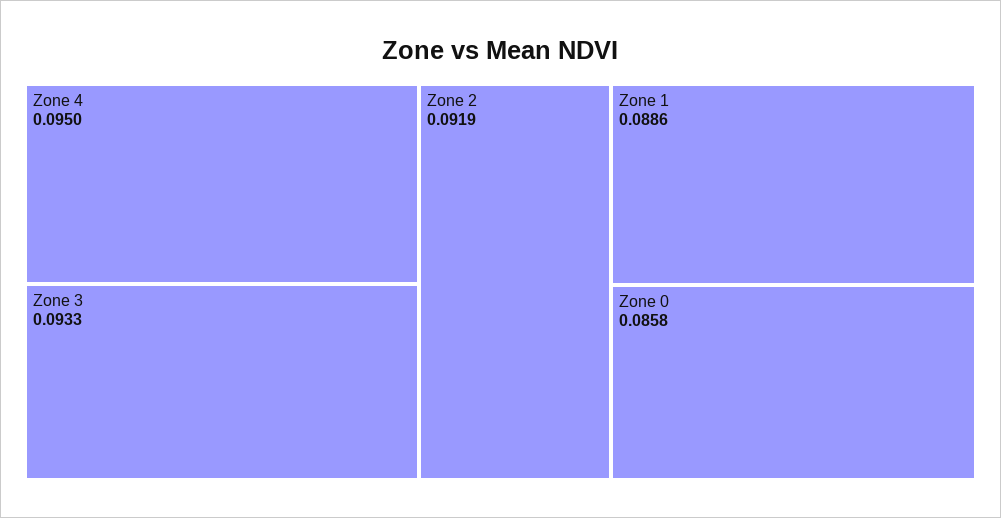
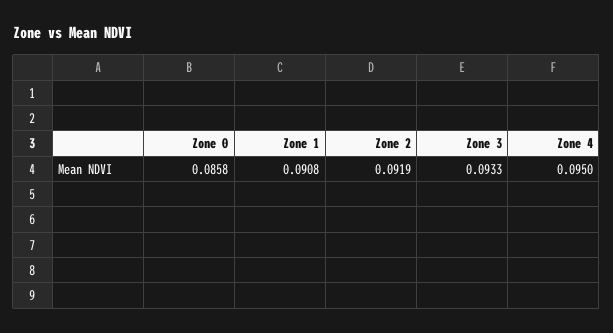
  {
    "Zone 4": 0.095,
    "Zone 3": 0.0933,
    "Zone 2": 0.0919,
-   "Zone 1": 0.0886,
+   "Zone 1": 0.0908,
    "Zone 0": 0.0858
  }

